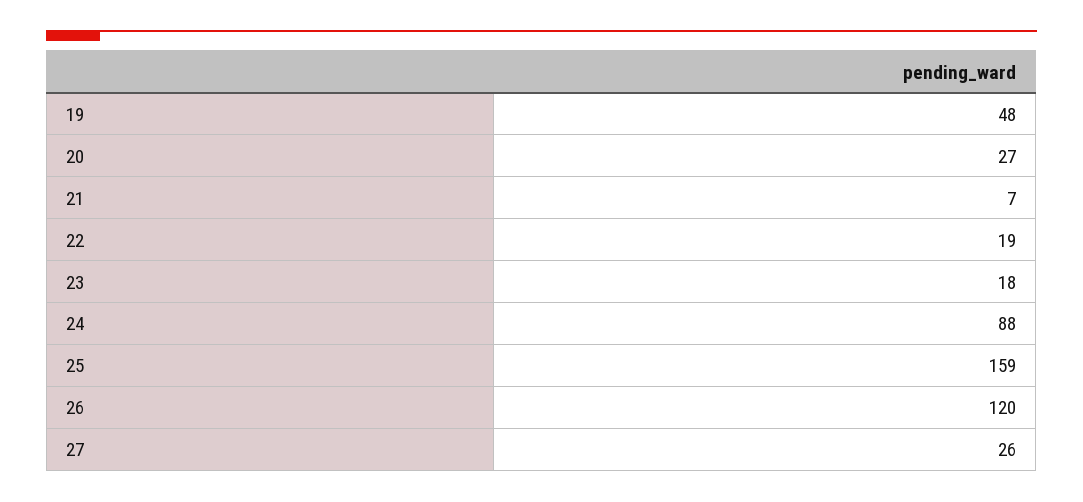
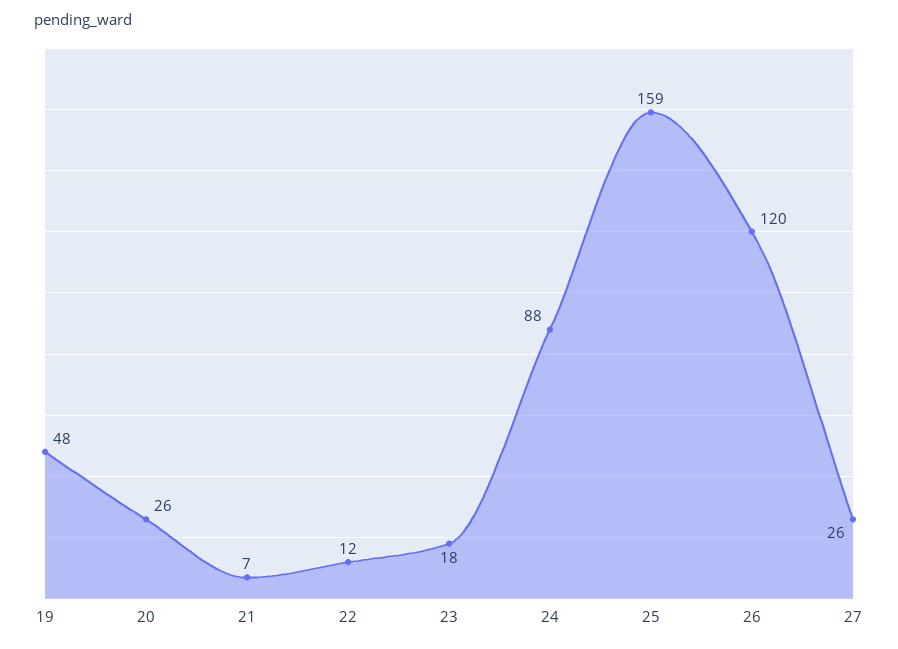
  {
    "19": 48,
-   "20": 27,
+   "20": 26,
    "21": 7,
-   "22": 19,
+   "22": 12,
    "23": 18,
    "24": 88,
    "25": 159,
    "26": 120,
    "27": 26
  }

